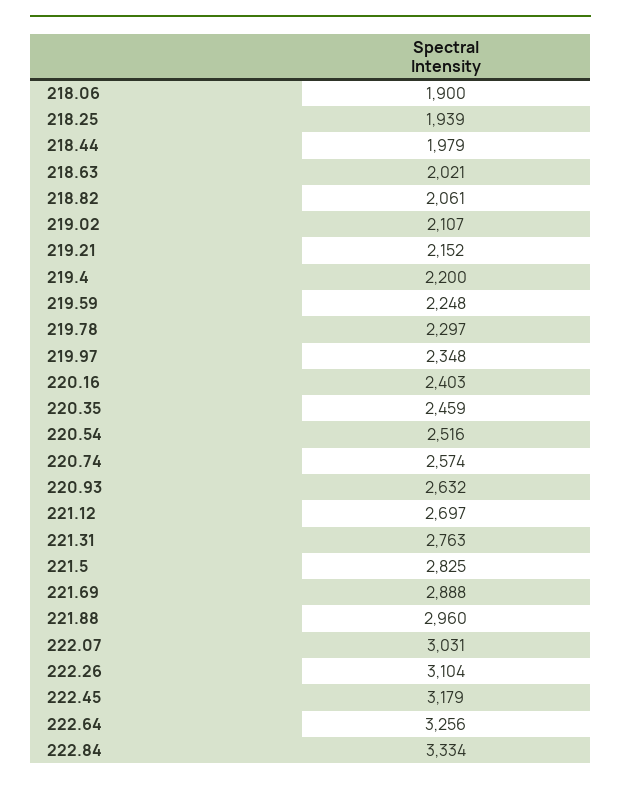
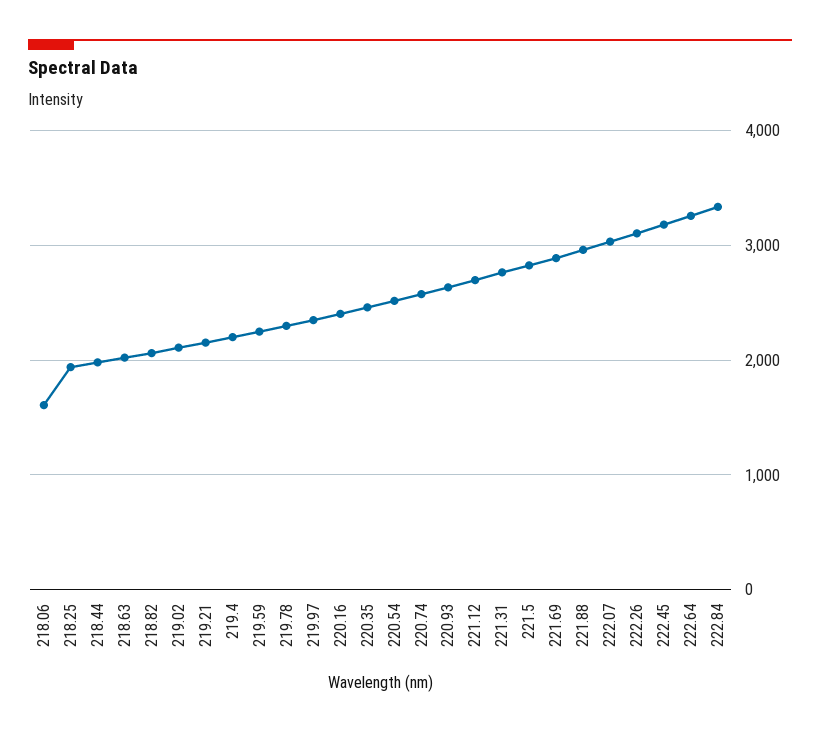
  {
-   "218.06": 1900,
+   "218.06": 1600,
    "218.25": 1939,
    "218.44": 1979,
    "218.63": 2021,
    "218.82": 2061,
    "219.02": 2107,
    "219.21": 2152,
    "219.4": 2200,
    "219.59": 2248,
    "219.78": 2297,
    "219.97": 2348,
    "220.16": 2403,
    "220.35": 2459,
    "220.54": 2516,
    "220.74": 2574,
    "220.93": 2632,
    "221.12": 2697,
    "221.31": 2763,
    "221.5": 2825,
    "221.69": 2888,
    "221.88": 2960,
    "222.07": 3031,
    "222.26": 3104,
    "222.45": 3179,
    "222.64": 3256,
    "222.84": 3334
  }

